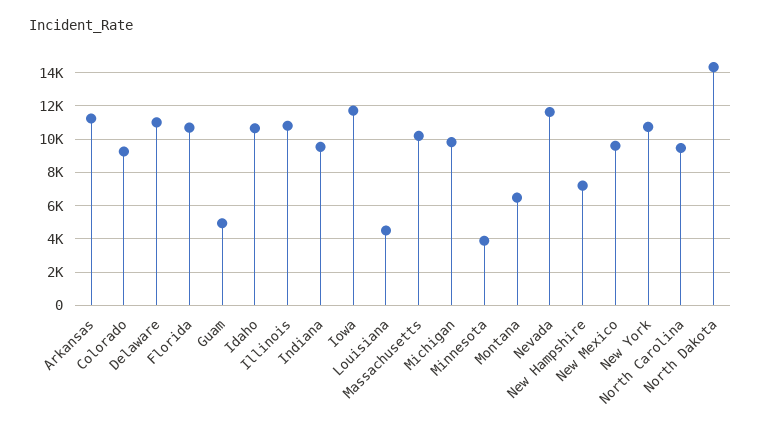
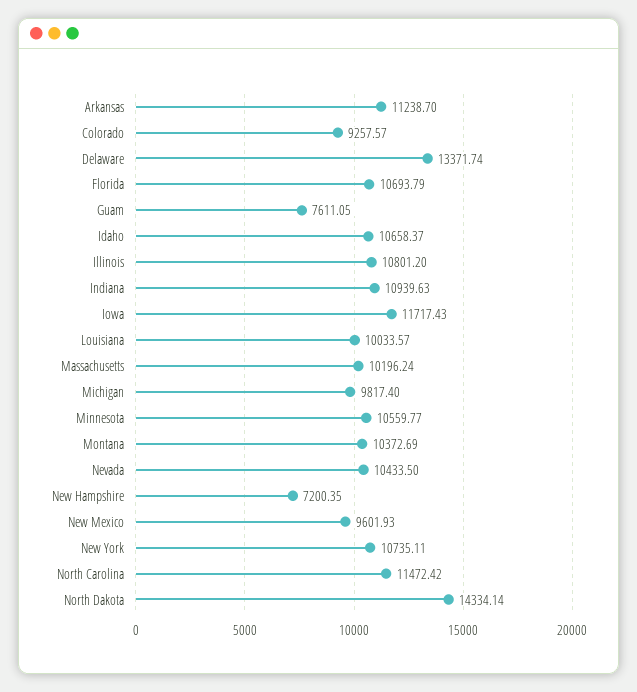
  {
    "Arkansas": 11238.7,
    "Colorado": 9257.57,
-   "Delaware": 11000,
+   "Delaware": 13371.74,
    "Florida": 10693.79,
-   "Guam": 5000,
+   "Guam": 7611.05,
    "Idaho": 10658.37,
    "Illinois": 10801.2,
-   "Indiana": 9500,
+   "Indiana": 10939.63,
    "Iowa": 11717.43,
-   "Louisiana": 4500,
+   "Louisiana": 10033.57,
    "Massachusetts": 10196.24,
    "Michigan": 9817.4,
-   "Minnesota": 4000,
+   "Minnesota": 10559.77,
-   "Montana": 6500,
+   "Montana": 10372.69,
-   "Nevada": 11500,
+   "Nevada": 10433.5,
    "New Hampshire": 7200.35,
    "New Mexico": 9601.93,
    "New York": 10735.11,
-   "North Carolina": 9500,
+   "North Carolina": 11472.42,
    "North Dakota": 14334.14
  }

